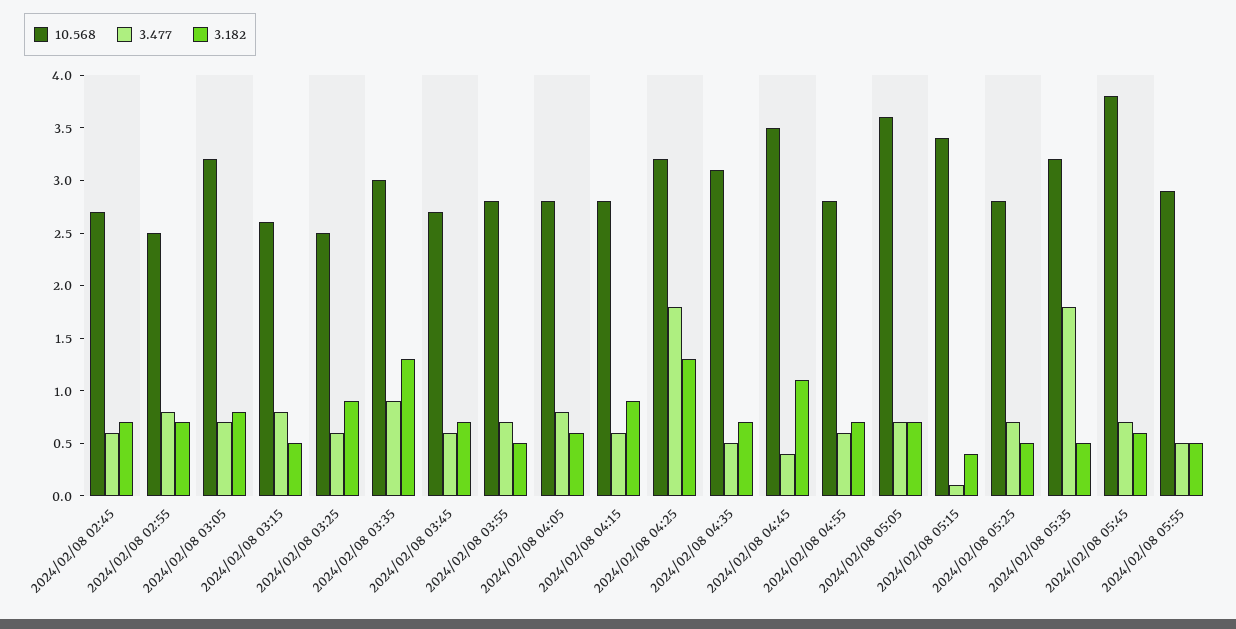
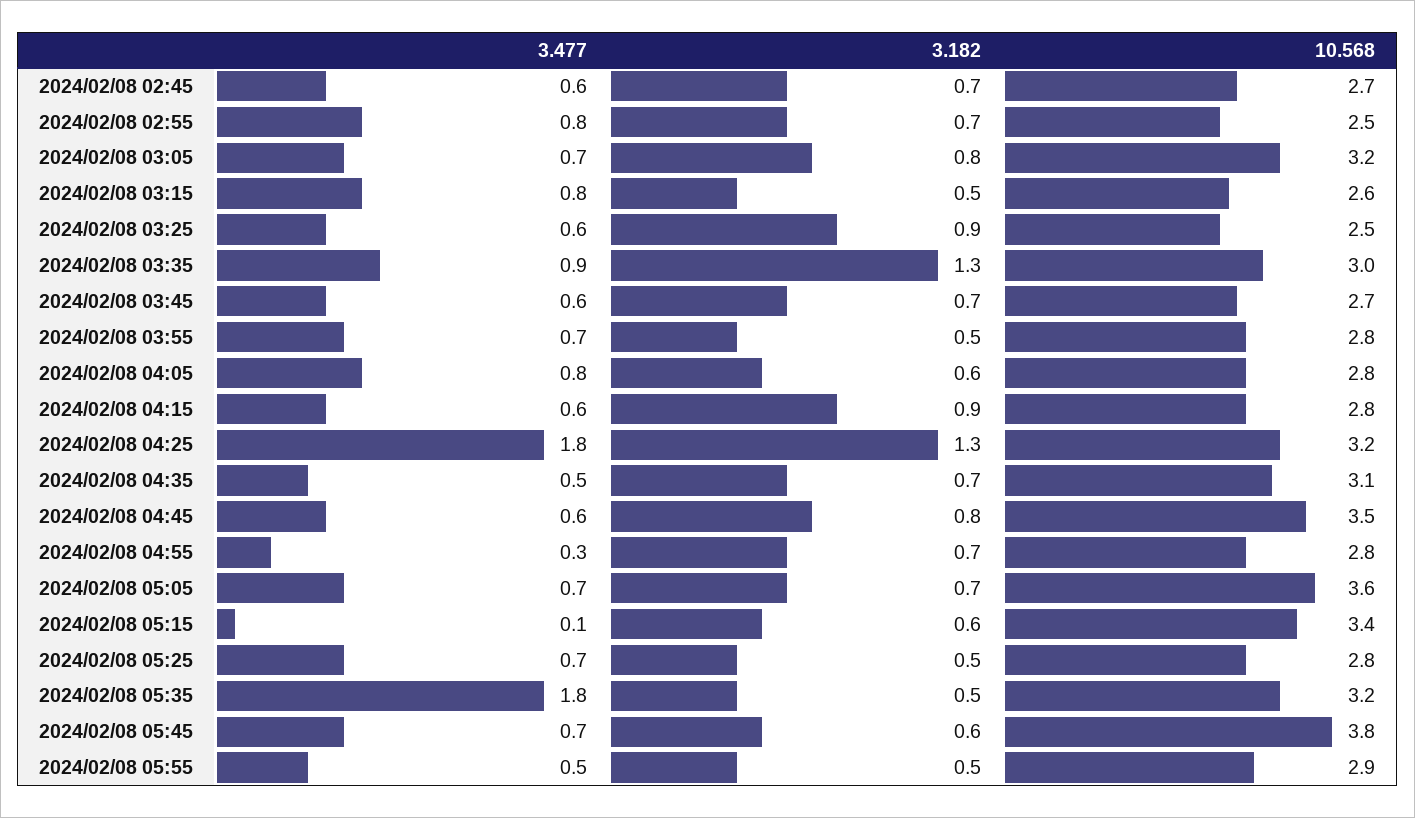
  {
    "10.568": {
      "2024/02/08 02:45": 2.7,
      "2024/02/08 02:55": 2.5,
      "2024/02/08 03:05": 3.2,
      "2024/02/08 03:15": 2.6,
      "2024/02/08 03:25": 2.5,
      "2024/02/08 03:35": 3,
      "2024/02/08 03:45": 2.7,
      "2024/02/08 03:55": 2.8,
      "2024/02/08 04:05": 2.8,
      "2024/02/08 04:15": 2.8,
      "2024/02/08 04:25": 3.2,
      "2024/02/08 04:35": 3.1,
      "2024/02/08 04:45": 3.5,
      "2024/02/08 04:55": 2.8,
      "2024/02/08 05:05": 3.6,
      "2024/02/08 05:15": 3.4,
      "2024/02/08 05:25": 2.8,
      "2024/02/08 05:35": 3.2,
      "2024/02/08 05:45": 3.8,
      "2024/02/08 05:55": 2.9
    },
    "3.477": {
      "2024/02/08 02:45": 0.6,
      "2024/02/08 02:55": 0.8,
      "2024/02/08 03:05": 0.7,
      "2024/02/08 03:15": 0.8,
      "2024/02/08 03:25": 0.6,
      "2024/02/08 03:35": 0.9,
      "2024/02/08 03:45": 0.6,
      "2024/02/08 03:55": 0.7,
      "2024/02/08 04:05": 0.8,
      "2024/02/08 04:15": 0.6,
      "2024/02/08 04:25": 1.8,
      "2024/02/08 04:35": 0.5,
-     "2024/02/08 04:45": 0.4,
+     "2024/02/08 04:45": 0.6,
-     "2024/02/08 04:55": 0.6,
+     "2024/02/08 04:55": 0.3,
      "2024/02/08 05:05": 0.7,
      "2024/02/08 05:15": 0.1,
      "2024/02/08 05:25": 0.7,
      "2024/02/08 05:35": 1.8,
      "2024/02/08 05:45": 0.7,
      "2024/02/08 05:55": 0.5
    },
    "3.182": {
      "2024/02/08 02:45": 0.7,
      "2024/02/08 02:55": 0.7,
      "2024/02/08 03:05": 0.8,
      "2024/02/08 03:15": 0.5,
      "2024/02/08 03:25": 0.9,
      "2024/02/08 03:35": 1.3,
      "2024/02/08 03:45": 0.7,
      "2024/02/08 03:55": 0.5,
      "2024/02/08 04:05": 0.6,
      "2024/02/08 04:15": 0.9,
      "2024/02/08 04:25": 1.3,
      "2024/02/08 04:35": 0.7,
-     "2024/02/08 04:45": 1.1,
+     "2024/02/08 04:45": 0.8,
      "2024/02/08 04:55": 0.7,
      "2024/02/08 05:05": 0.7,
-     "2024/02/08 05:15": 0.4,
+     "2024/02/08 05:15": 0.6,
      "2024/02/08 05:25": 0.5,
      "2024/02/08 05:35": 0.5,
      "2024/02/08 05:45": 0.6,
      "2024/02/08 05:55": 0.5
    }
  }

